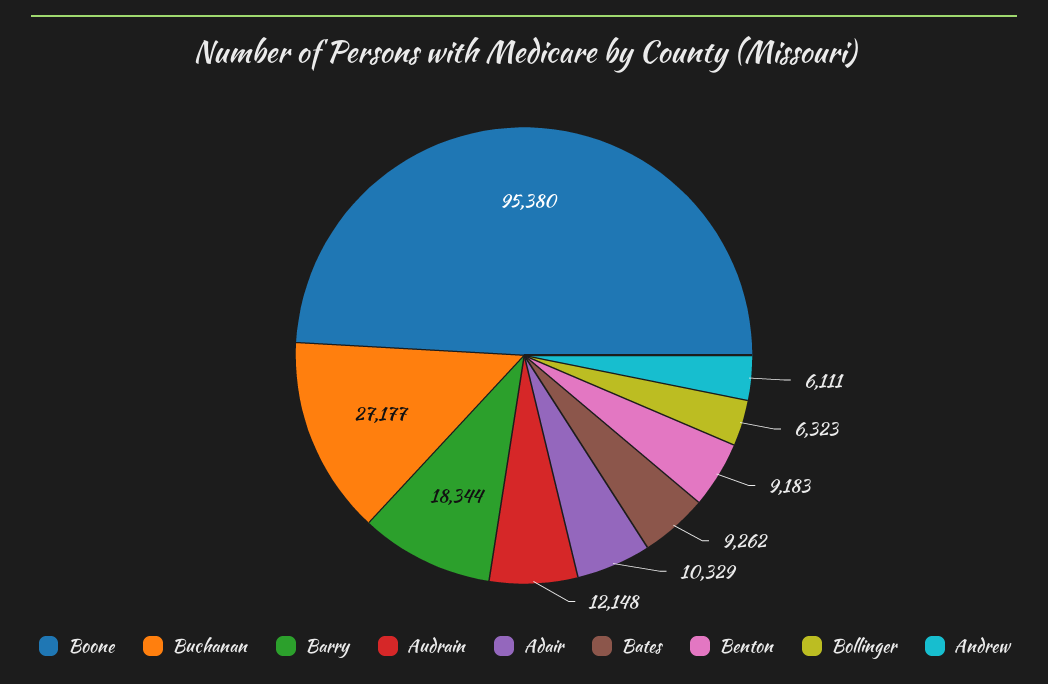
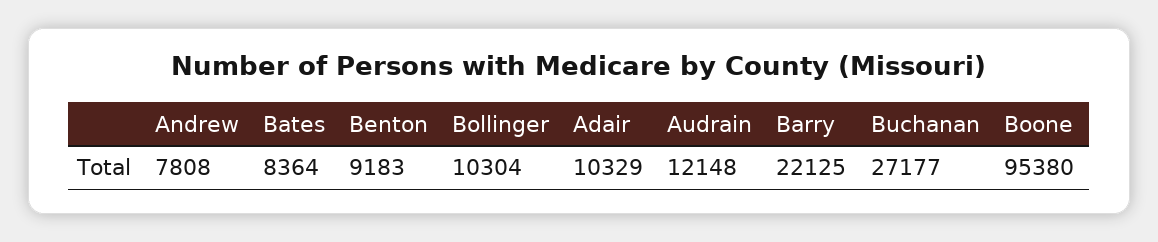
  {
    "Boone": 95380,
    "Buchanan": 27177,
-   "Barry": 18344,
+   "Barry": 22125,
    "Audrain": 12148,
    "Adair": 10329,
-   "Bates": 9262,
+   "Bates": 8364,
    "Benton": 9183,
-   "Bollinger": 6323,
+   "Bollinger": 10304,
-   "Andrew": 6111
+   "Andrew": 7808
  }

